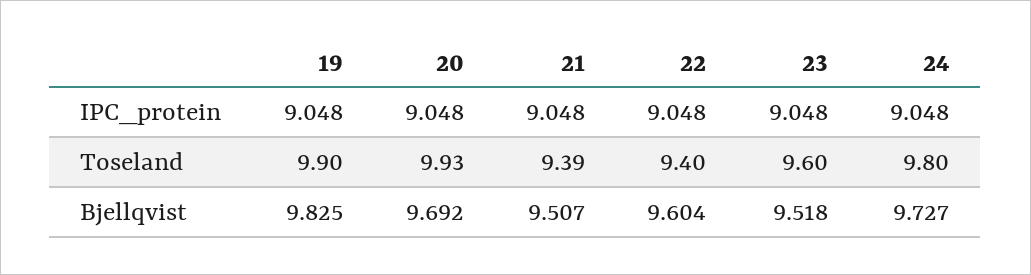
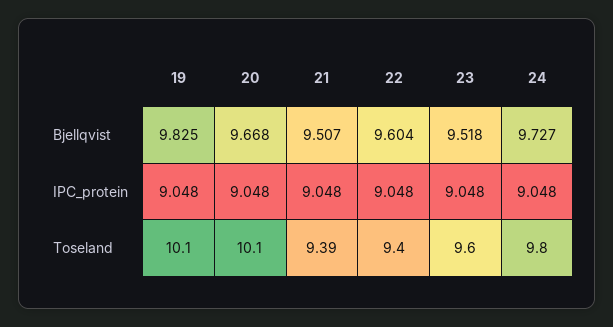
  {
    "19": {
      "IPC_protein": 9.048,
-     "Toseland": 9.9,
+     "Toseland": 10.1,
      "Bjellqvist": 9.825
    },
    "20": {
      "IPC_protein": 9.048,
-     "Toseland": 9.93,
+     "Toseland": 10.1,
-     "Bjellqvist": 9.692
+     "Bjellqvist": 9.668
    },
    "21": {
      "IPC_protein": 9.048,
      "Toseland": 9.39,
      "Bjellqvist": 9.507
    },
    "22": {
      "IPC_protein": 9.048,
      "Toseland": 9.4,
      "Bjellqvist": 9.604
    },
    "23": {
      "IPC_protein": 9.048,
      "Toseland": 9.6,
      "Bjellqvist": 9.518
    },
    "24": {
      "IPC_protein": 9.048,
      "Toseland": 9.8,
      "Bjellqvist": 9.727
    }
  }

